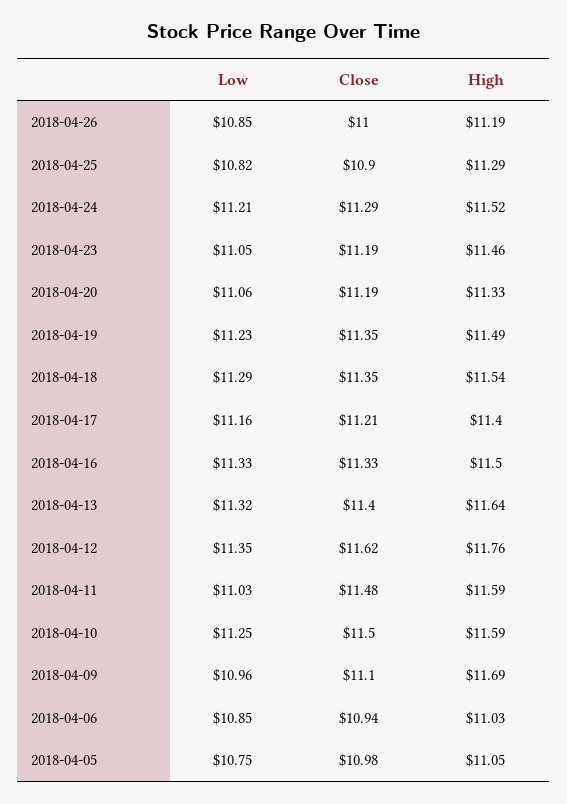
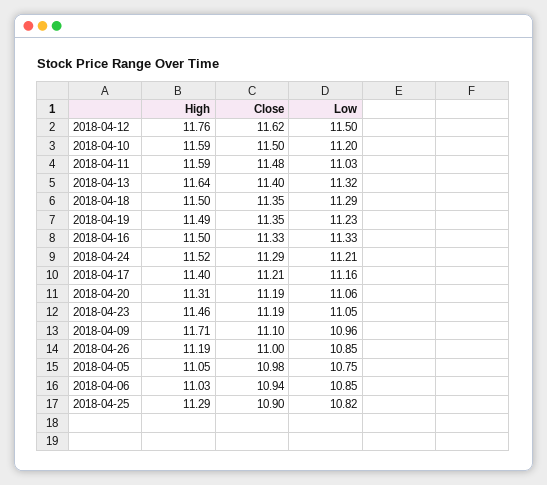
  {
    "Low": {
      "2018-04-26": 10.85,
      "2018-04-25": 10.82,
      "2018-04-24": 11.21,
      "2018-04-23": 11.05,
      "2018-04-20": 11.06,
      "2018-04-19": 11.23,
      "2018-04-18": 11.29,
      "2018-04-17": 11.16,
      "2018-04-16": 11.33,
      "2018-04-13": 11.32,
-     "2018-04-12": 11.35,
+     "2018-04-12": 11.5,
      "2018-04-11": 11.03,
-     "2018-04-10": 11.25,
+     "2018-04-10": 11.2,
      "2018-04-09": 10.96,
      "2018-04-06": 10.85,
      "2018-04-05": 10.75
    },
    "Close": {
      "2018-04-26": 11,
      "2018-04-25": 10.9,
      "2018-04-24": 11.29,
      "2018-04-23": 11.19,
      "2018-04-20": 11.19,
      "2018-04-19": 11.35,
      "2018-04-18": 11.35,
      "2018-04-17": 11.21,
      "2018-04-16": 11.33,
      "2018-04-13": 11.4,
      "2018-04-12": 11.62,
      "2018-04-11": 11.48,
      "2018-04-10": 11.5,
      "2018-04-09": 11.1,
      "2018-04-06": 10.94,
      "2018-04-05": 10.98
    },
    "High": {
      "2018-04-26": 11.19,
      "2018-04-25": 11.29,
      "2018-04-24": 11.52,
      "2018-04-23": 11.46,
-     "2018-04-20": 11.33,
+     "2018-04-20": 11.31,
      "2018-04-19": 11.49,
-     "2018-04-18": 11.54,
+     "2018-04-18": 11.5,
      "2018-04-17": 11.4,
      "2018-04-16": 11.5,
      "2018-04-13": 11.64,
      "2018-04-12": 11.76,
      "2018-04-11": 11.59,
      "2018-04-10": 11.59,
-     "2018-04-09": 11.69,
+     "2018-04-09": 11.71,
      "2018-04-06": 11.03,
      "2018-04-05": 11.05
    }
  }

